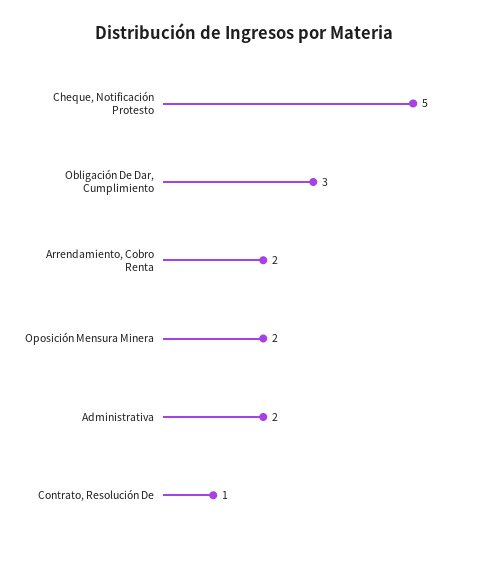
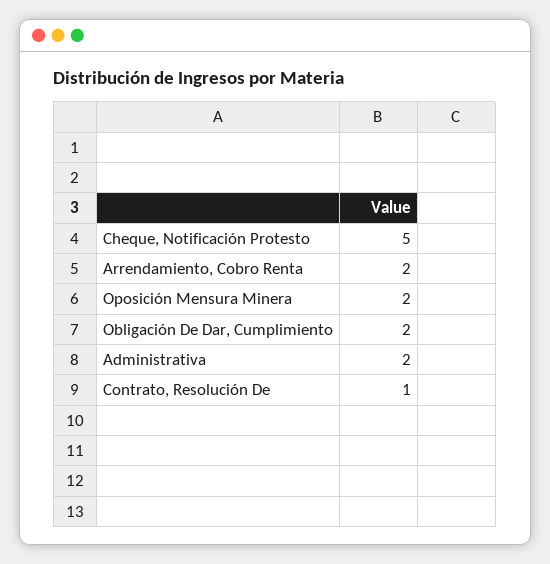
  {
    "Cheque, Notificación Protesto": 5,
-   "Obligación De Dar, Cumplimiento": 3,
+   "Obligación De Dar, Cumplimiento": 2,
    "Arrendamiento, Cobro Renta": 2,
    "Oposición Mensura Minera": 2,
    "Administrativa": 2,
    "Contrato, Resolución De": 1
  }

